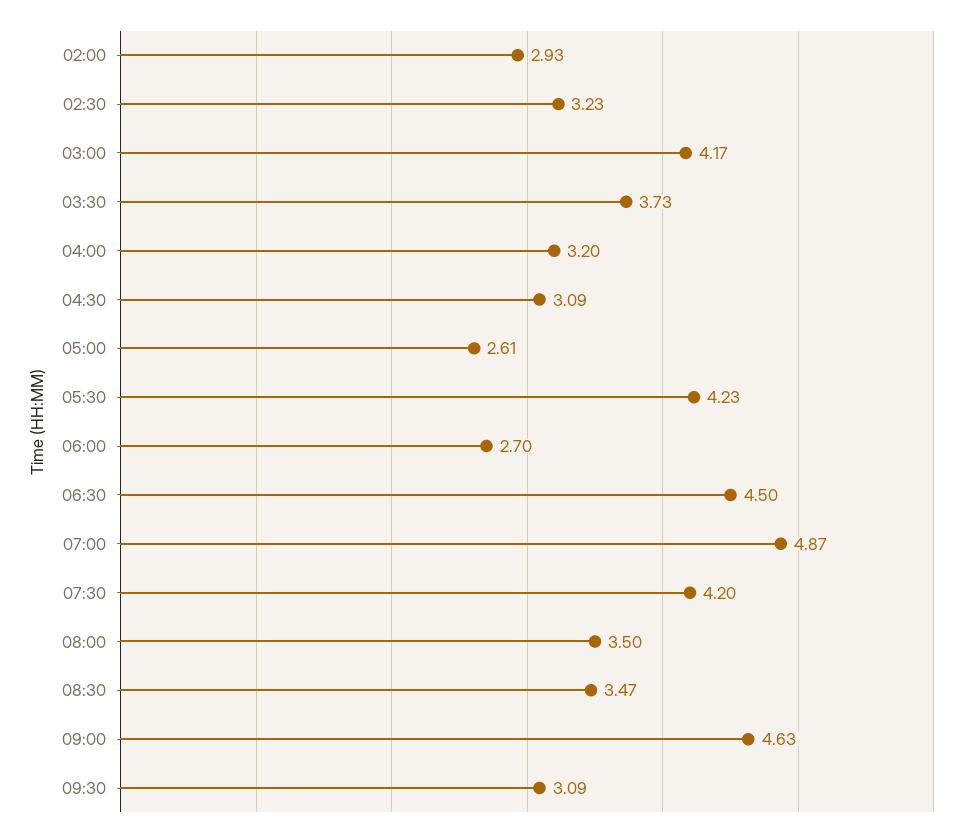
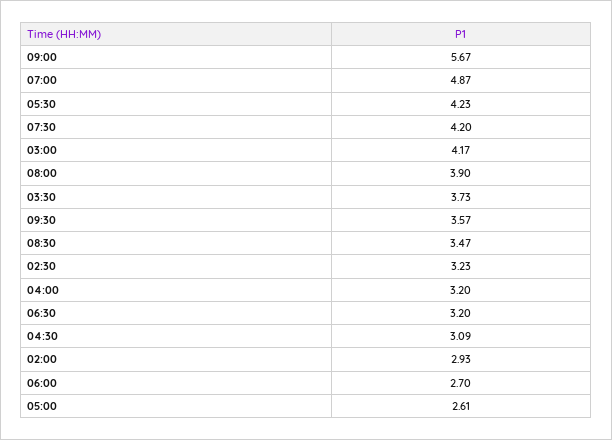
  {
    "02:00": 2.93,
    "02:30": 3.23,
    "03:00": 4.17,
    "03:30": 3.73,
    "04:00": 3.2,
    "04:30": 3.09,
    "05:00": 2.61,
    "05:30": 4.23,
    "06:00": 2.7,
-   "06:30": 4.5,
+   "06:30": 3.2,
    "07:00": 4.87,
    "07:30": 4.2,
-   "08:00": 3.5,
+   "08:00": 3.9,
    "08:30": 3.47,
-   "09:00": 4.63,
+   "09:00": 5.67,
-   "09:30": 3.09
+   "09:30": 3.57
  }

